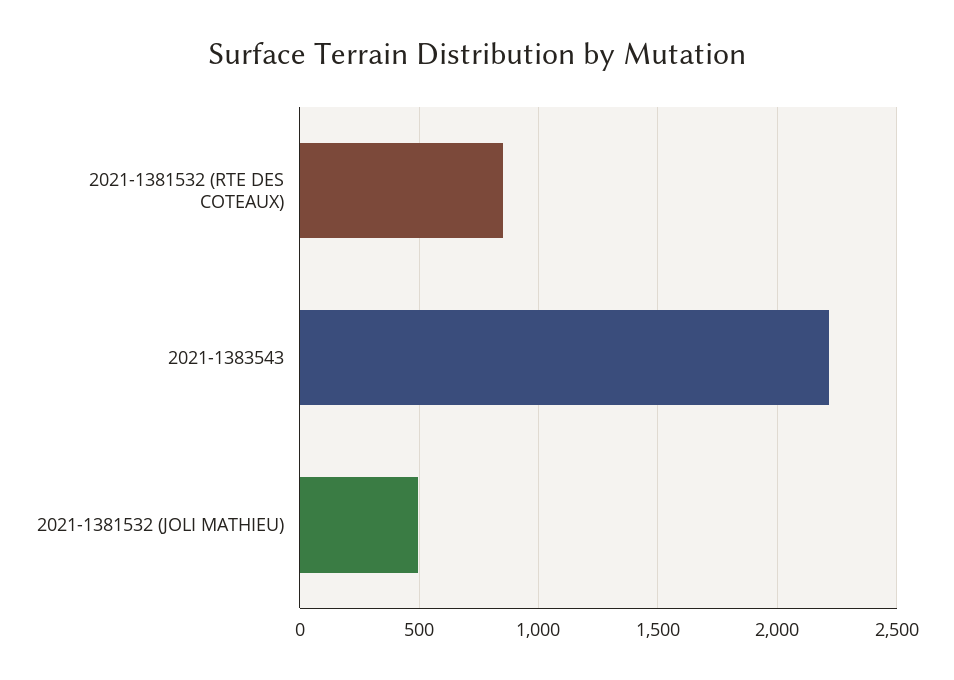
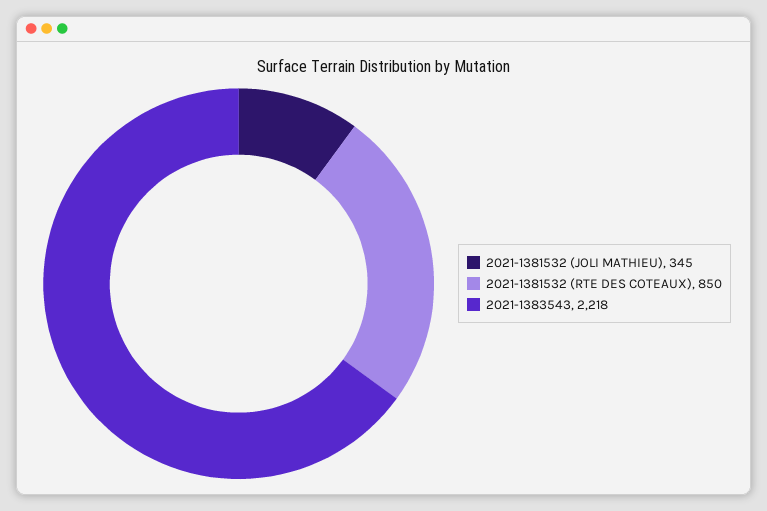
  {
    "2021-1381532 (RTE DES COTEAUX)": 850,
    "2021-1383543": 2218,
-   "2021-1381532 (JOLI MATHIEU)": 500
+   "2021-1381532 (JOLI MATHIEU)": 345
  }

